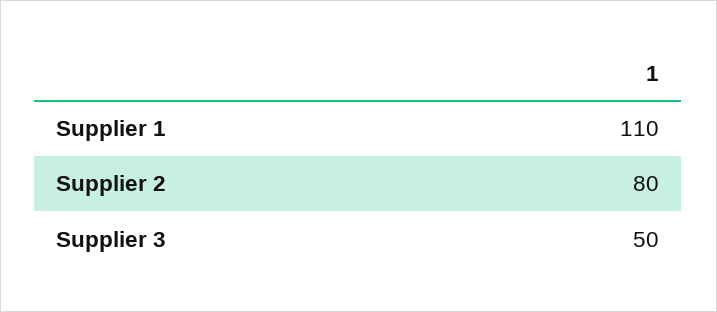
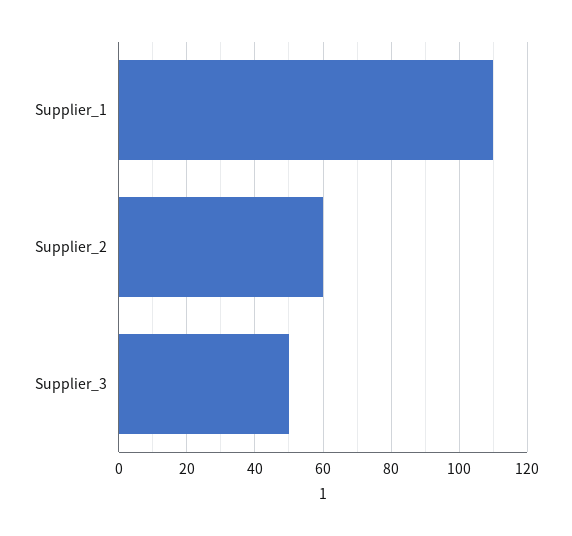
  {
    "Supplier 1": 110,
-   "Supplier 2": 80,
+   "Supplier 2": 60,
    "Supplier 3": 50
  }

